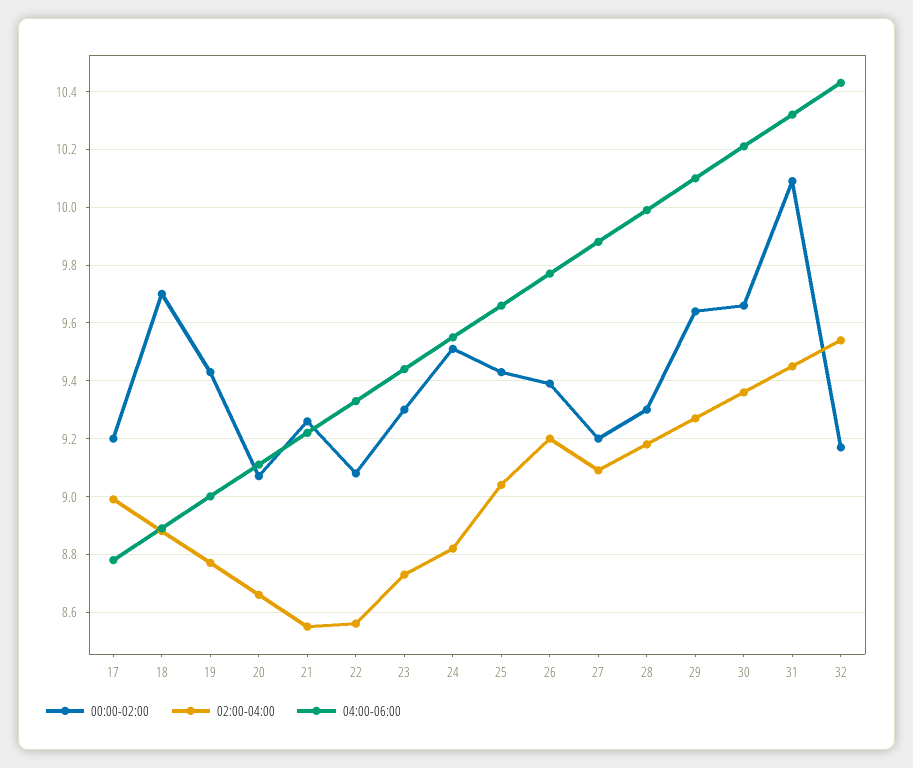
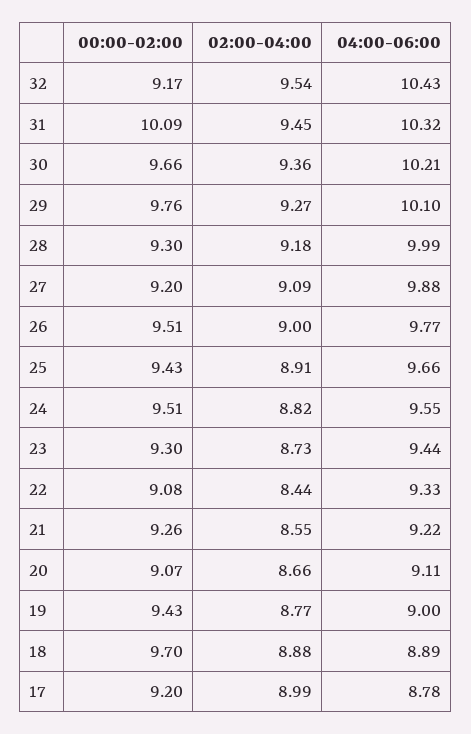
  {
    "00:00-02:00": {
      "17": 9.2,
      "18": 9.7,
      "19": 9.43,
      "20": 9.07,
      "21": 9.26,
      "22": 9.08,
      "23": 9.3,
      "24": 9.51,
      "25": 9.43,
-     "26": 9.4,
+     "26": 9.51,
      "27": 9.2,
      "28": 9.3,
-     "29": 9.65,
+     "29": 9.76,
      "30": 9.66,
      "31": 10.09,
      "32": 9.17
    },
    "02:00-04:00": {
      "17": 8.99,
      "18": 8.88,
      "19": 8.77,
      "20": 8.66,
      "21": 8.55,
-     "22": 8.55,
+     "22": 8.44,
      "23": 8.73,
      "24": 8.82,
-     "25": 9.05,
+     "25": 8.91,
-     "26": 9.2,
+     "26": 9,
      "27": 9.09,
      "28": 9.18,
      "29": 9.27,
      "30": 9.36,
      "31": 9.45,
      "32": 9.54
    },
    "04:00-06:00": {
      "17": 8.78,
      "18": 8.89,
      "19": 9,
      "20": 9.11,
      "21": 9.22,
      "22": 9.33,
      "23": 9.44,
      "24": 9.55,
      "25": 9.66,
      "26": 9.77,
      "27": 9.88,
      "28": 9.99,
      "29": 10.1,
      "30": 10.21,
      "31": 10.32,
      "32": 10.43
    }
  }

